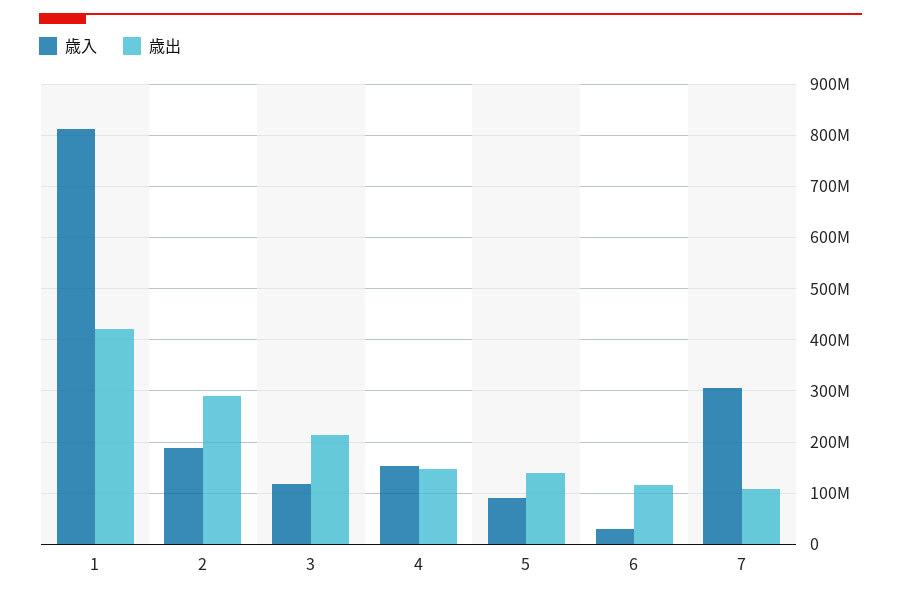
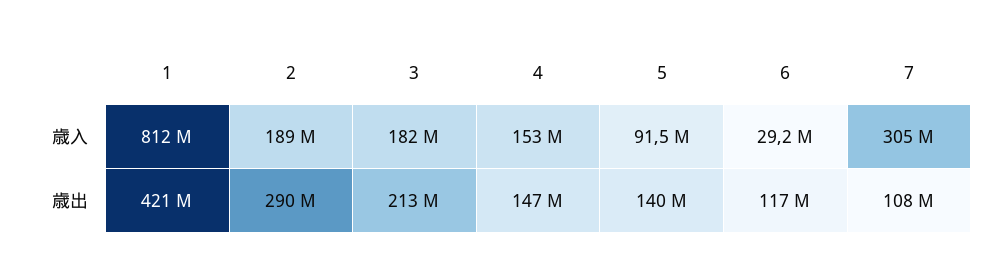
  {
    "歳入": {
      "1": 812000000,
      "2": 189000000,
-     "3": 120000000,
+     "3": 182000000,
      "4": 153000000,
      "5": 91500000,
      "6": 29200000,
      "7": 305000000
    },
    "歳出": {
      "1": 421000000,
      "2": 290000000,
      "3": 213000000,
      "4": 147000000,
      "5": 140000000,
      "6": 117000000,
      "7": 108000000
    }
  }

